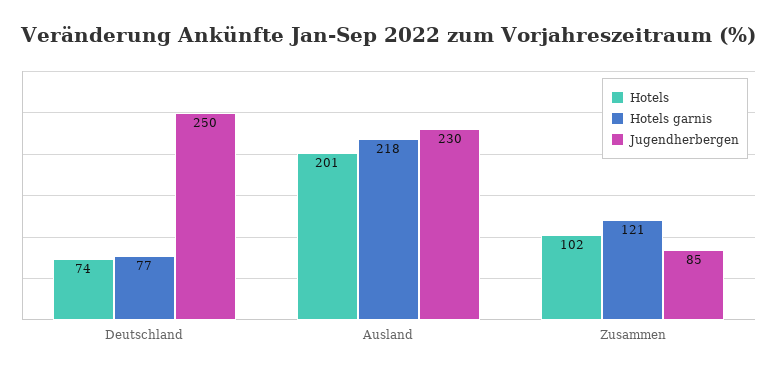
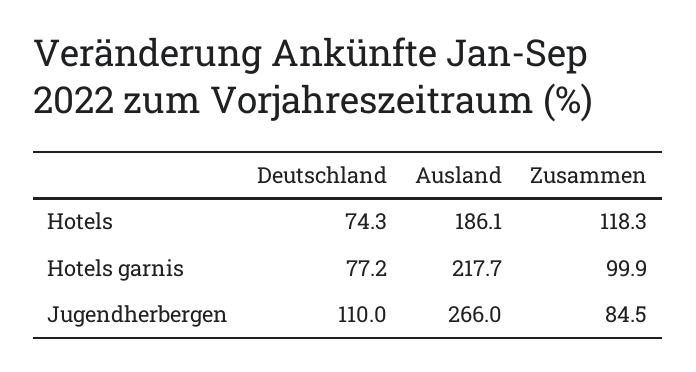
  {
    "Hotels": {
      "Deutschland": 74.3,
-     "Ausland": 201,
+     "Ausland": 186.1,
-     "Zusammen": 102
+     "Zusammen": 118.3
    },
    "Hotels garnis": {
      "Deutschland": 77.2,
      "Ausland": 217.7,
-     "Zusammen": 121
+     "Zusammen": 99.9
    },
    "Jugendherbergen": {
-     "Deutschland": 250,
+     "Deutschland": 110,
-     "Ausland": 230,
+     "Ausland": 266,
      "Zusammen": 84.5
    }
  }

